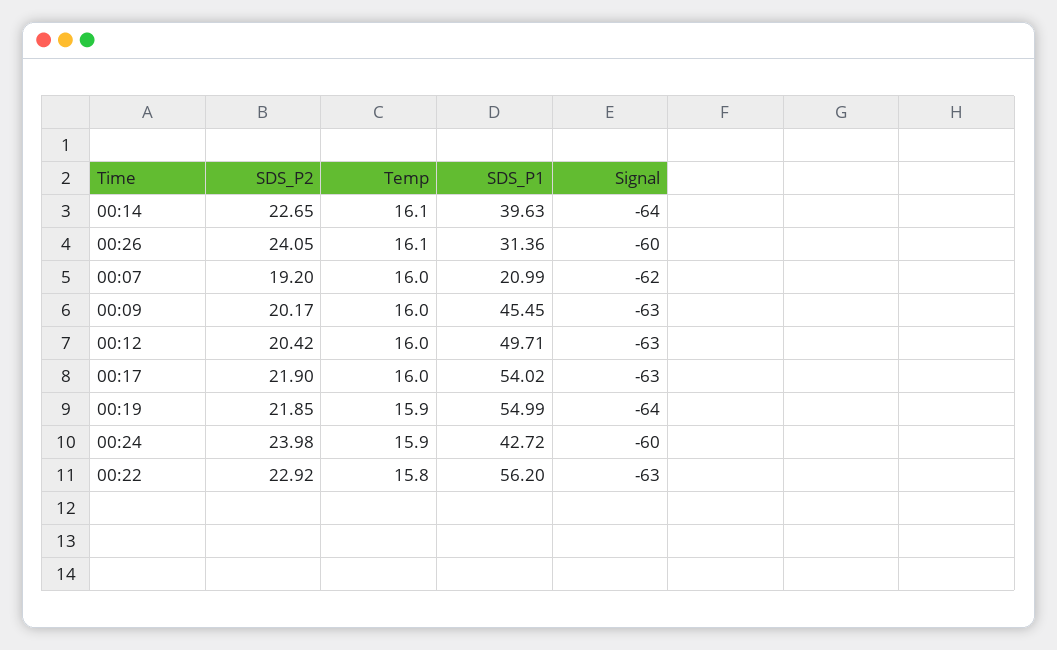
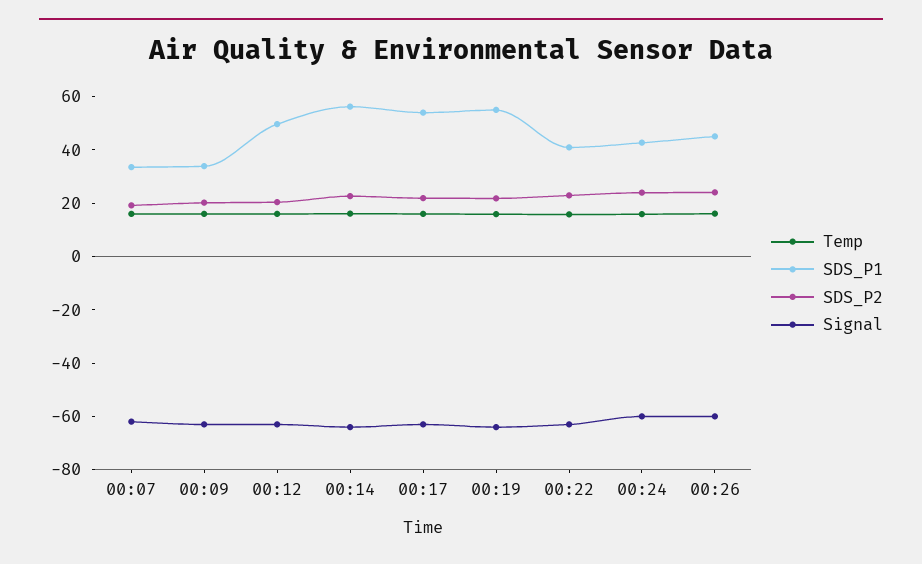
  {
    "SDS_P2": {
      "00:14": 22.65,
      "00:26": 24.05,
      "00:07": 19.2,
      "00:09": 20.17,
      "00:12": 20.42,
      "00:17": 21.9,
      "00:19": 21.85,
      "00:24": 23.98,
      "00:22": 22.92
    },
    "Temp": {
      "00:14": 16.1,
      "00:26": 16.1,
      "00:07": 16,
      "00:09": 16,
      "00:12": 16,
      "00:17": 16,
      "00:19": 15.9,
      "00:24": 15.9,
      "00:22": 15.8
    },
    "SDS_P1": {
-     "00:14": 39.63,
+     "00:14": 55,
-     "00:26": 31.36,
+     "00:26": 45,
-     "00:07": 20.99,
+     "00:07": 35,
-     "00:09": 45.45,
+     "00:09": 35,
      "00:12": 49.71,
      "00:17": 54.02,
      "00:19": 54.99,
      "00:24": 42.72,
-     "00:22": 56.2
+     "00:22": 40
    },
    "Signal": {
      "00:14": -64,
      "00:26": -60,
      "00:07": -62,
      "00:09": -63,
      "00:12": -63,
      "00:17": -63,
      "00:19": -64,
      "00:24": -60,
      "00:22": -63
    }
  }

